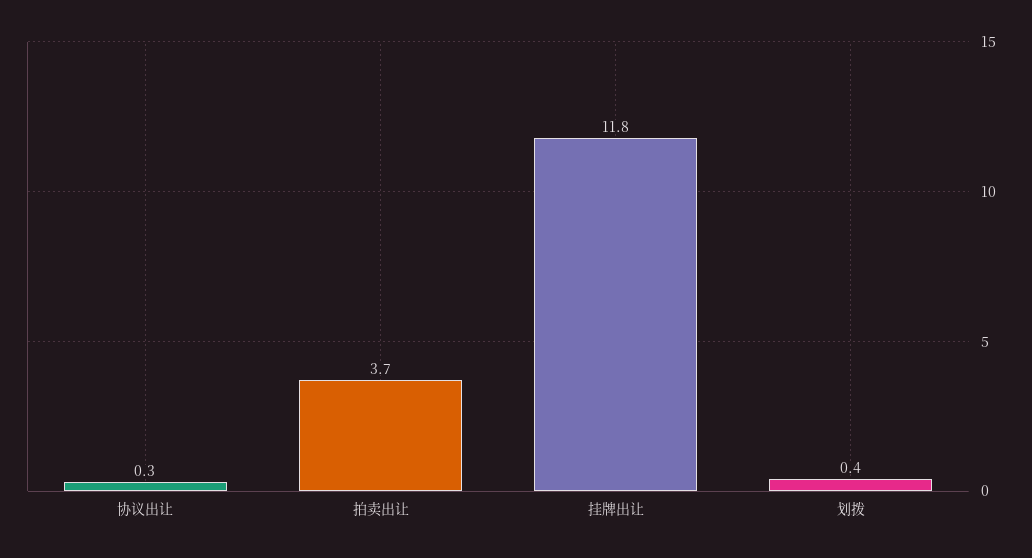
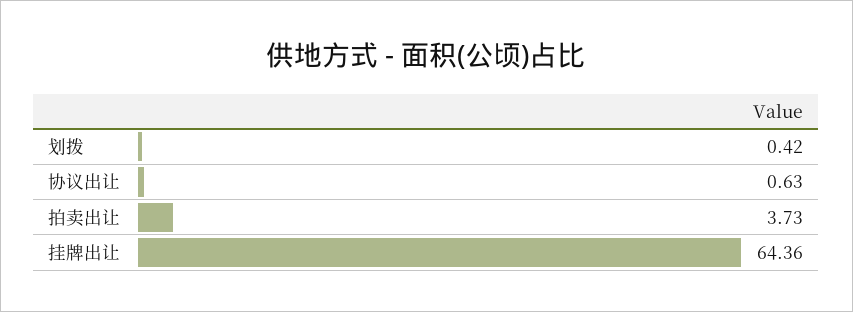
  {
-   "协议出让": 0.3,
+   "协议出让": 0.63,
    "拍卖出让": 3.73,
-   "挂牌出让": 11.8,
+   "挂牌出让": 64.36,
    "划拨": 0.42
  }

